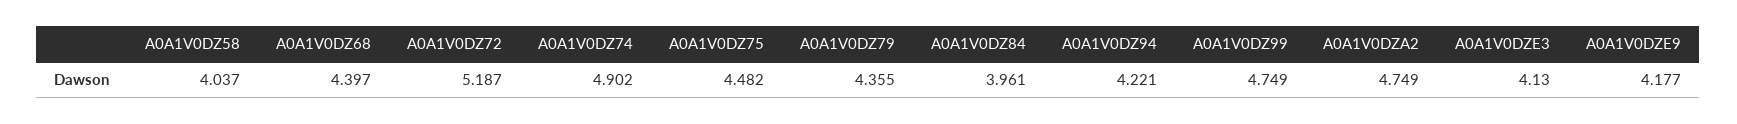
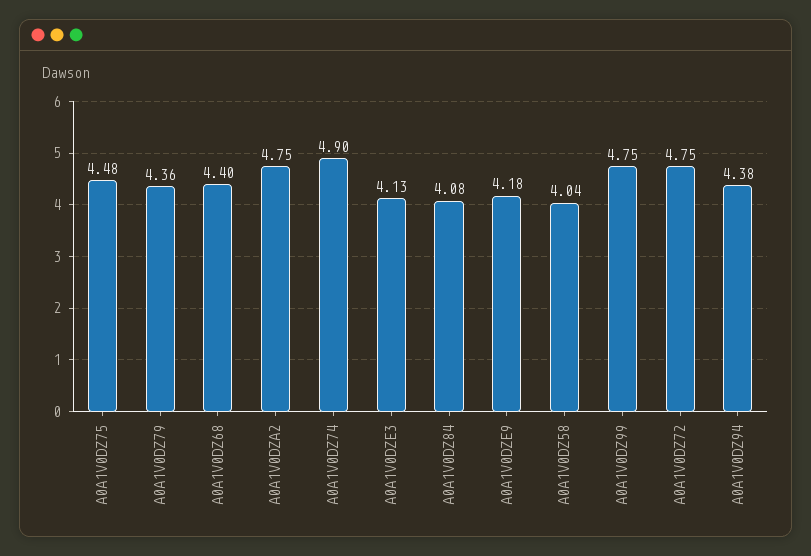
  {
    "A0A1V0DZ58": 4.037,
    "A0A1V0DZ68": 4.397,
-   "A0A1V0DZ72": 5.187,
+   "A0A1V0DZ72": 4.75,
    "A0A1V0DZ74": 4.902,
    "A0A1V0DZ75": 4.482,
    "A0A1V0DZ79": 4.355,
-   "A0A1V0DZ84": 3.961,
+   "A0A1V0DZ84": 4.08,
-   "A0A1V0DZ94": 4.221,
+   "A0A1V0DZ94": 4.38,
    "A0A1V0DZ99": 4.749,
    "A0A1V0DZA2": 4.749,
    "A0A1V0DZE3": 4.13,
    "A0A1V0DZE9": 4.177
  }

